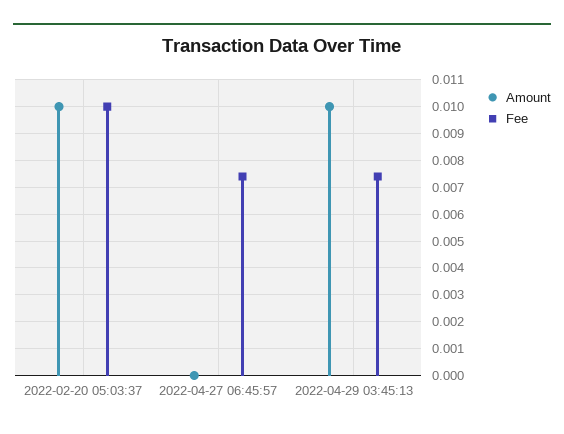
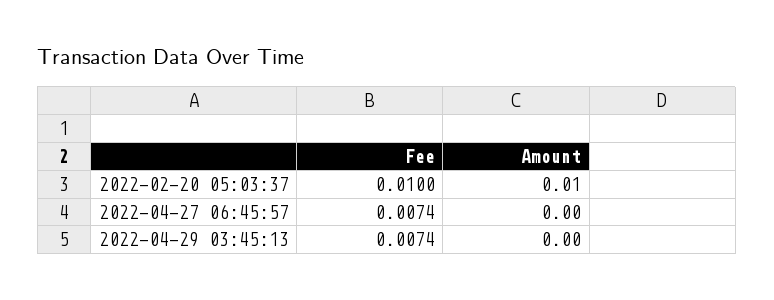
  {
    "Amount": {
      "2022-02-20 05:03:37": 0.01,
      "2022-04-27 06:45:57": 0,
-     "2022-04-29 03:45:13": 0.01
+     "2022-04-29 03:45:13": 0
    },
    "Fee": {
      "2022-02-20 05:03:37": 0.01,
      "2022-04-27 06:45:57": 0.0074,
      "2022-04-29 03:45:13": 0.0074
    }
  }

